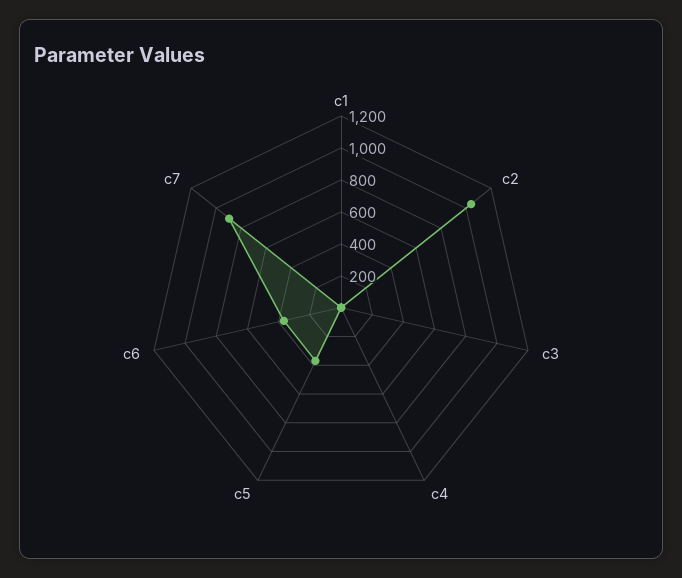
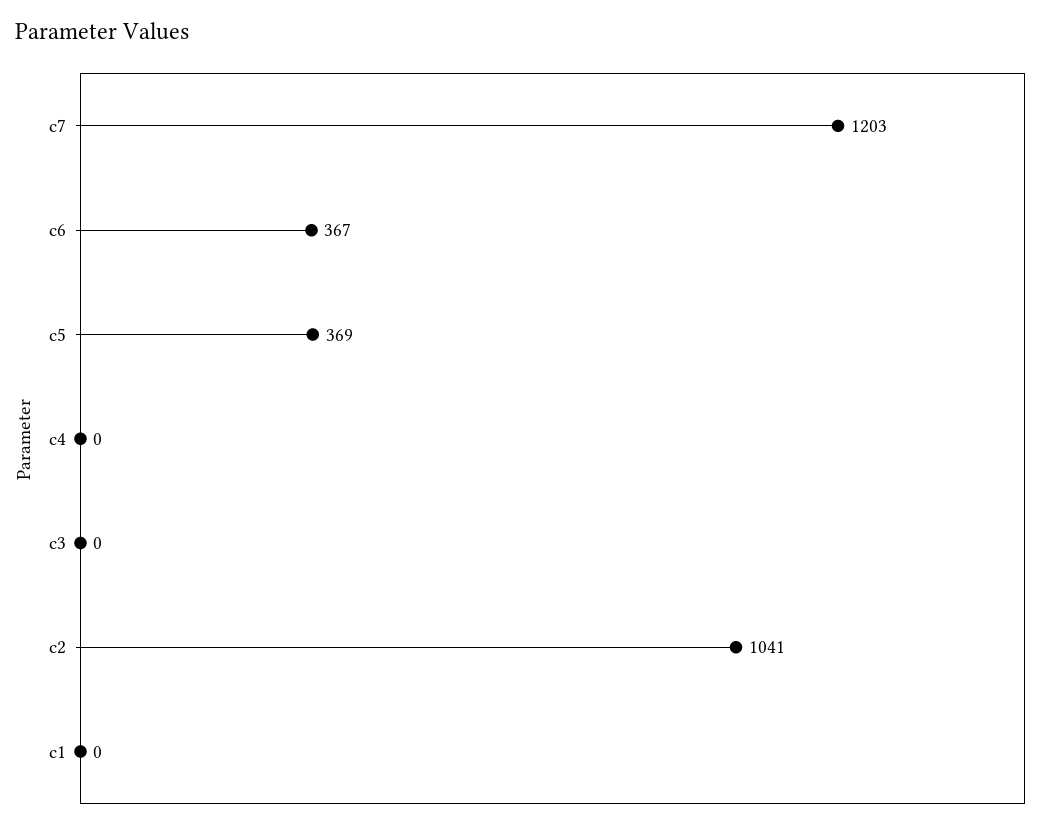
  {
    "c1": 0,
    "c2": 1041,
    "c3": 0,
    "c4": 0,
    "c5": 369,
    "c6": 367,
-   "c7": 900
+   "c7": 1203
  }

